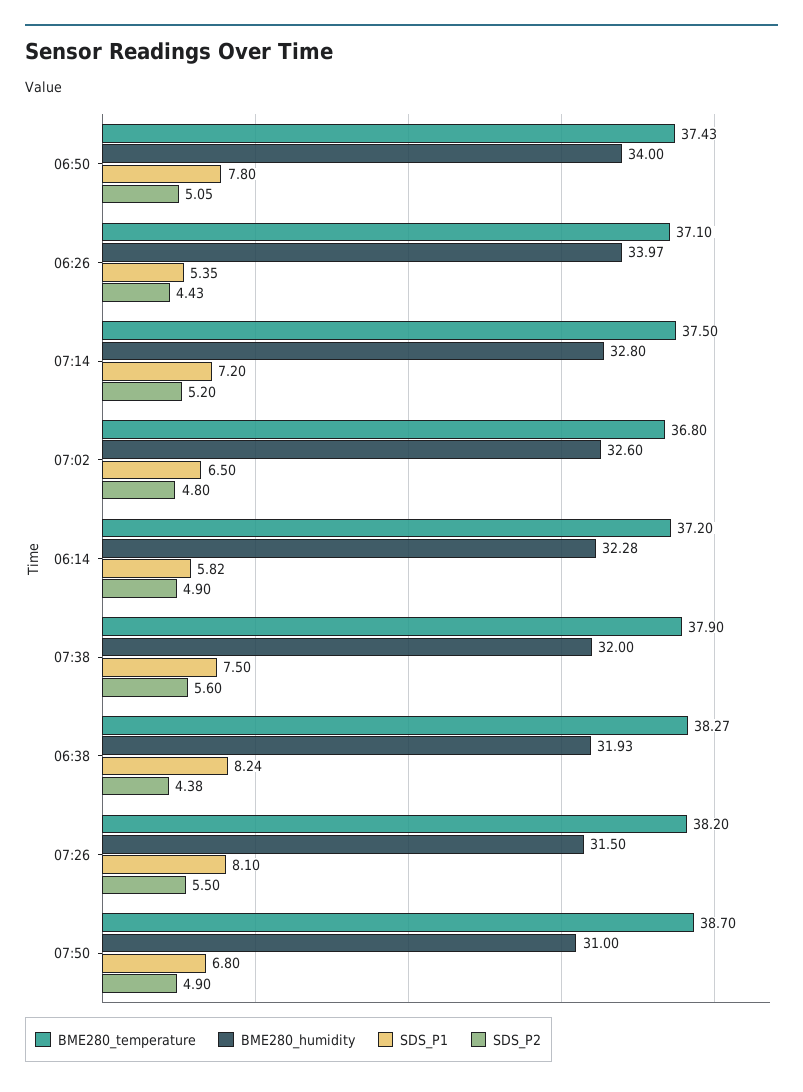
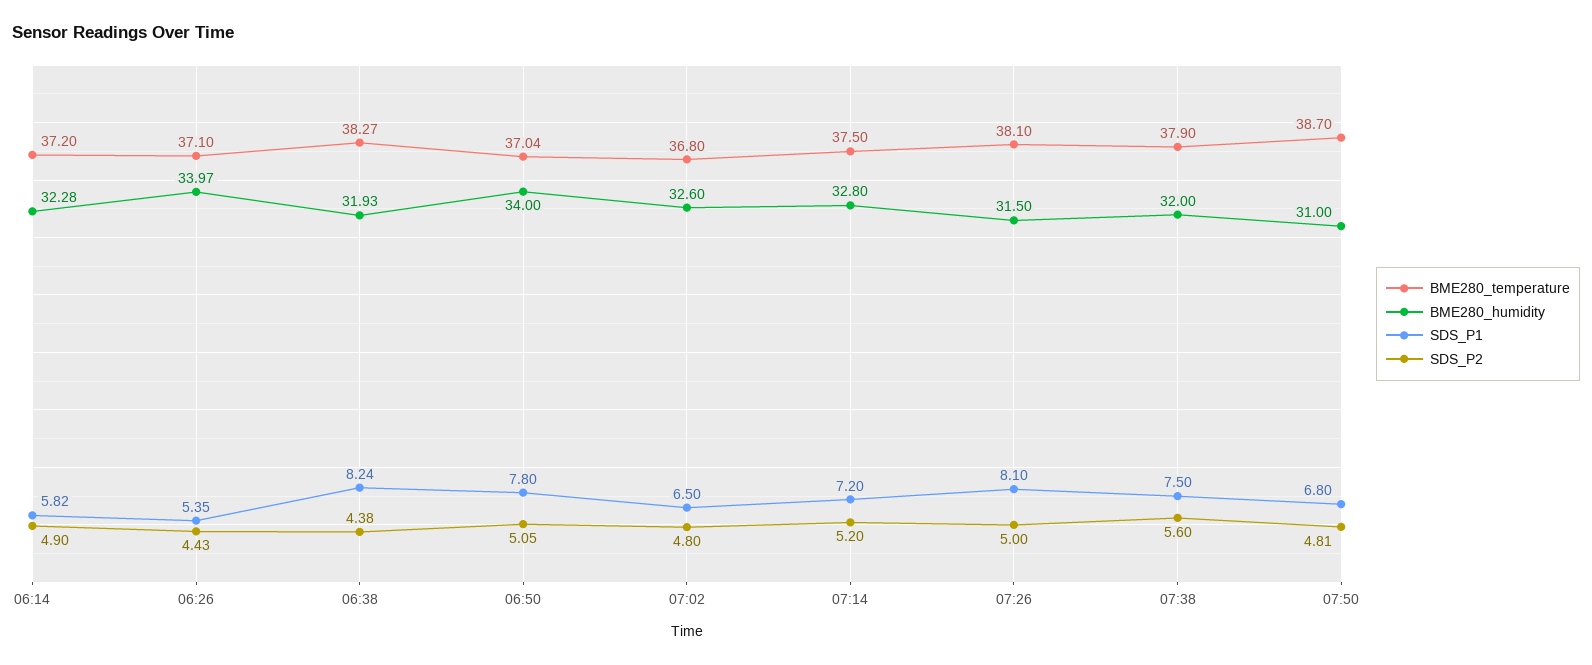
  {
    "BME280_temperature": {
-     "06:50": 37.43,
+     "06:50": 37.04,
      "06:26": 37.1,
      "07:14": 37.5,
      "07:02": 36.8,
      "06:14": 37.2,
      "07:38": 37.9,
      "06:38": 38.27,
-     "07:26": 38.2,
+     "07:26": 38.1,
      "07:50": 38.7
    },
    "BME280_humidity": {
      "06:50": 34,
      "06:26": 33.97,
      "07:14": 32.8,
      "07:02": 32.6,
      "06:14": 32.28,
      "07:38": 32,
      "06:38": 31.93,
      "07:26": 31.5,
      "07:50": 31
    },
    "SDS_P1": {
      "06:50": 7.8,
      "06:26": 5.35,
      "07:14": 7.2,
      "07:02": 6.5,
      "06:14": 5.82,
      "07:38": 7.5,
      "06:38": 8.24,
      "07:26": 8.1,
      "07:50": 6.8
    },
    "SDS_P2": {
      "06:50": 5.05,
      "06:26": 4.43,
      "07:14": 5.2,
      "07:02": 4.8,
      "06:14": 4.9,
      "07:38": 5.6,
      "06:38": 4.38,
-     "07:26": 5.5,
+     "07:26": 5,
-     "07:50": 4.9
+     "07:50": 4.81
    }
  }

